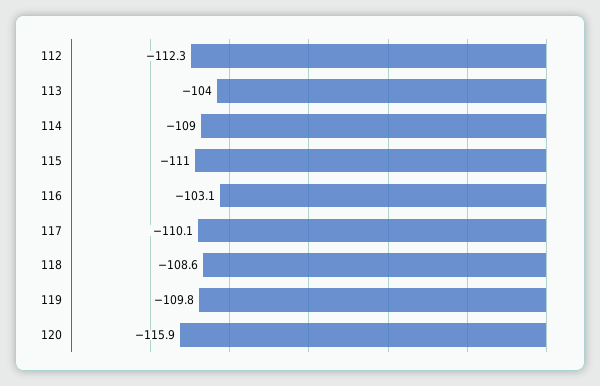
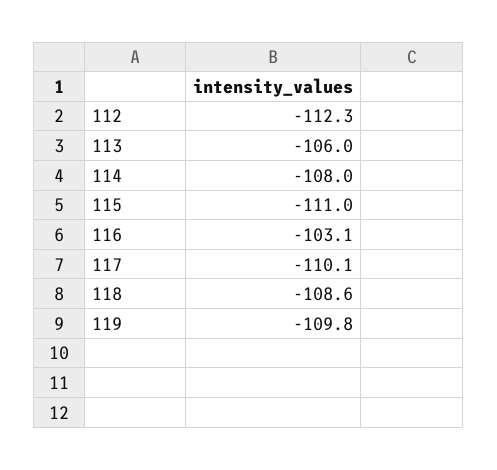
  {
    "112": -112.3,
-   "113": -104,
+   "113": -106,
-   "114": -109,
+   "114": -108,
    "115": -111,
    "116": -103.1,
    "117": -110.1,
    "118": -108.6,
-   "119": -109.8,
+   "119": -109.8
-   "120": -115.9
  }

